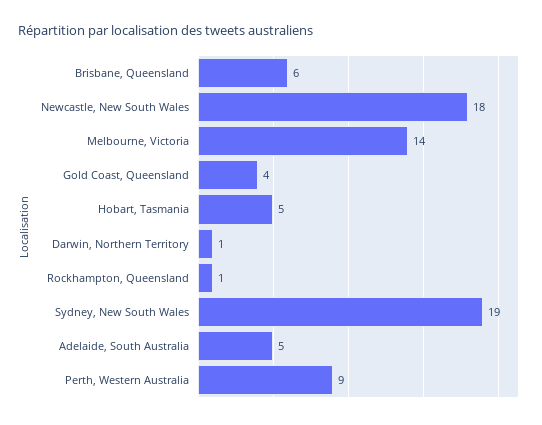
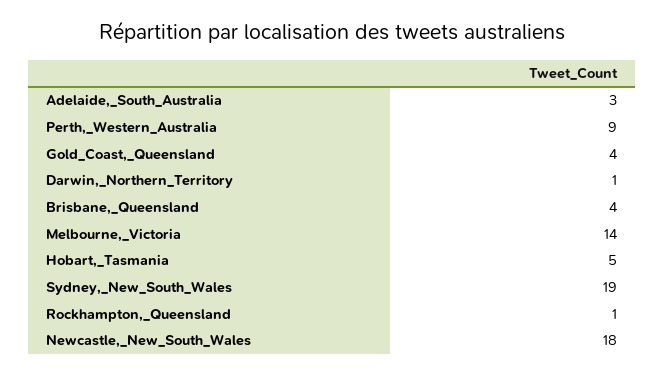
  {
-   "Brisbane, Queensland": 6,
+   "Brisbane, Queensland": 4,
    "Newcastle, New South Wales": 18,
    "Melbourne, Victoria": 14,
    "Gold Coast, Queensland": 4,
    "Hobart, Tasmania": 5,
    "Darwin, Northern Territory": 1,
    "Rockhampton, Queensland": 1,
    "Sydney, New South Wales": 19,
-   "Adelaide, South Australia": 5,
+   "Adelaide, South Australia": 3,
    "Perth, Western Australia": 9
  }

